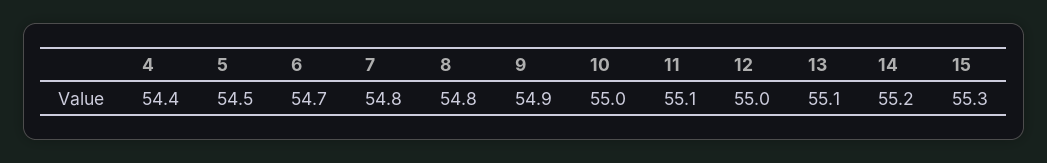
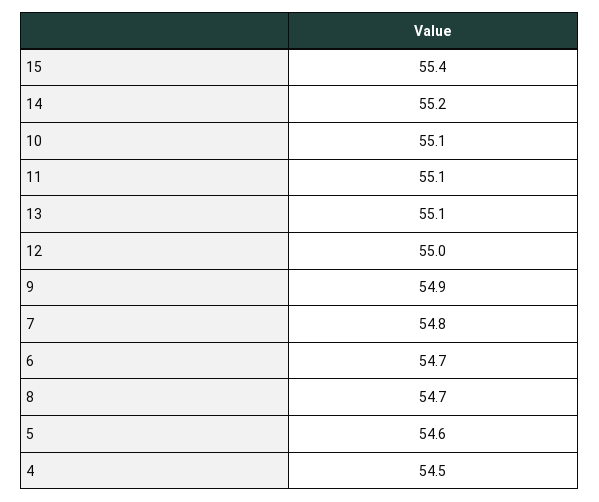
  {
-   "4": 54.4,
+   "4": 54.5,
-   "5": 54.5,
+   "5": 54.6,
    "6": 54.7,
    "7": 54.8,
-   "8": 54.8,
+   "8": 54.7,
    "9": 54.9,
-   "10": 55,
+   "10": 55.1,
    "11": 55.1,
    "12": 55,
    "13": 55.1,
    "14": 55.2,
-   "15": 55.3
+   "15": 55.4
  }

